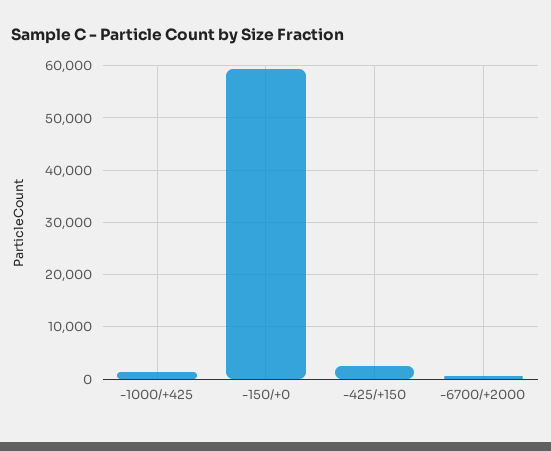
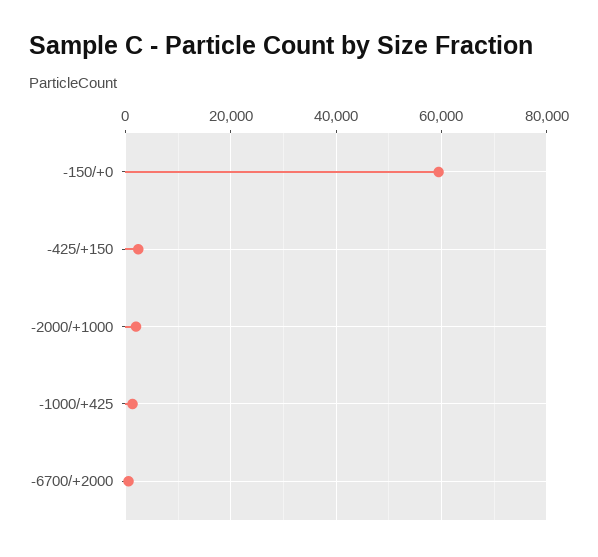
  {
    "-1000/+425": 2000,
    "-150/+0": 60000,
    "-425/+150": 2000,
-   "-6700/+2000": 0
+   "-6700/+2000": 0,
+   "-2000/+1000": 2000
  }

